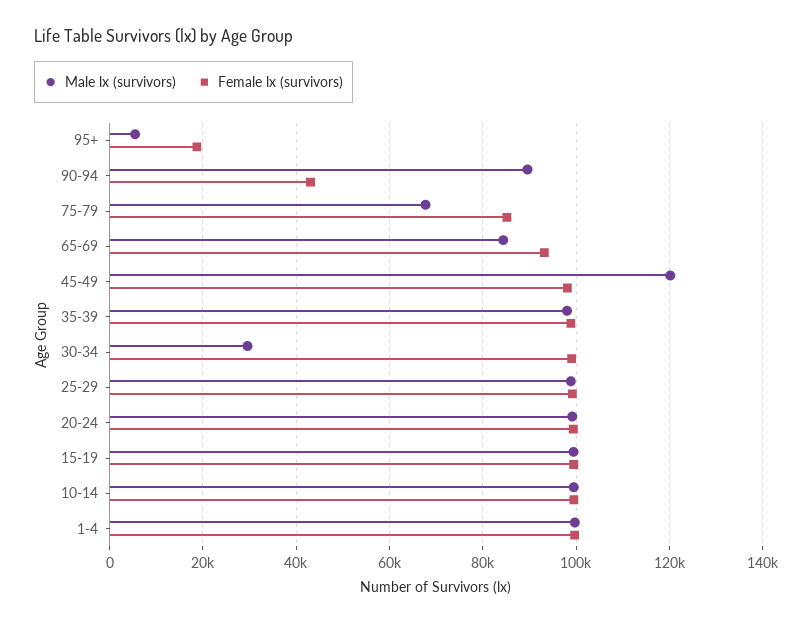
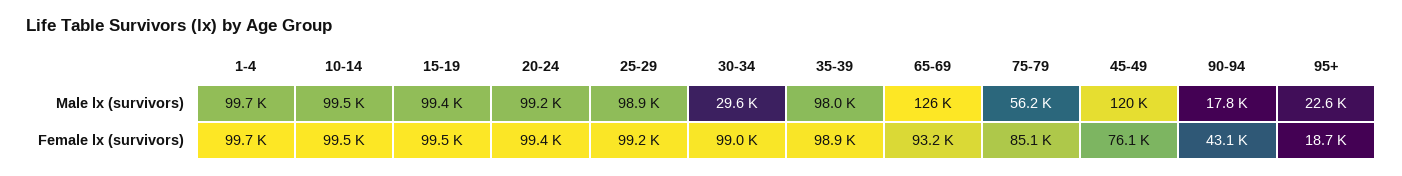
  {
    "Male lx (survivors)": {
-     "95+": 6000,
+     "95+": 22600,
-     "90-94": 90000,
+     "90-94": 17800,
-     "75-79": 68000,
+     "75-79": 56200,
-     "65-69": 84000,
+     "65-69": 126000,
      "45-49": 120000,
      "35-39": 98000,
      "30-34": 29600,
      "25-29": 98900,
      "20-24": 99200,
      "15-19": 99400,
      "10-14": 99500,
      "1-4": 99700
    },
    "Female lx (survivors)": {
      "95+": 18700,
      "90-94": 43100,
      "75-79": 85100,
      "65-69": 93200,
-     "45-49": 98000,
+     "45-49": 76100,
      "35-39": 98900,
      "30-34": 99000,
      "25-29": 99200,
      "20-24": 99400,
      "15-19": 99500,
      "10-14": 99500,
      "1-4": 99700
    }
  }

